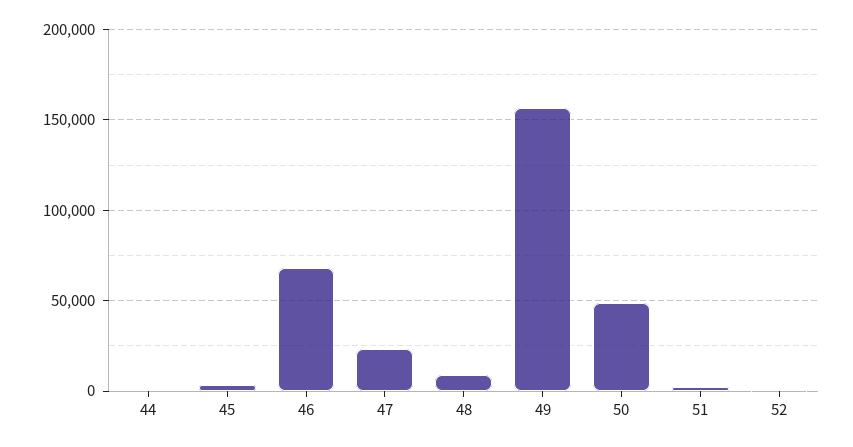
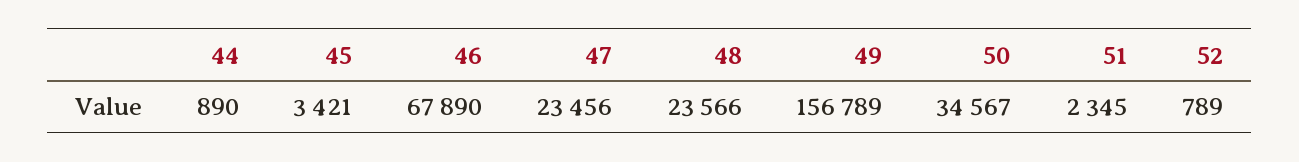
  {
    "44": 890,
    "45": 3421,
    "46": 67890,
    "47": 23456,
-   "48": 10000,
+   "48": 23566,
    "49": 156789,
-   "50": 50000,
+   "50": 34567,
    "51": 2345,
    "52": 789
  }

